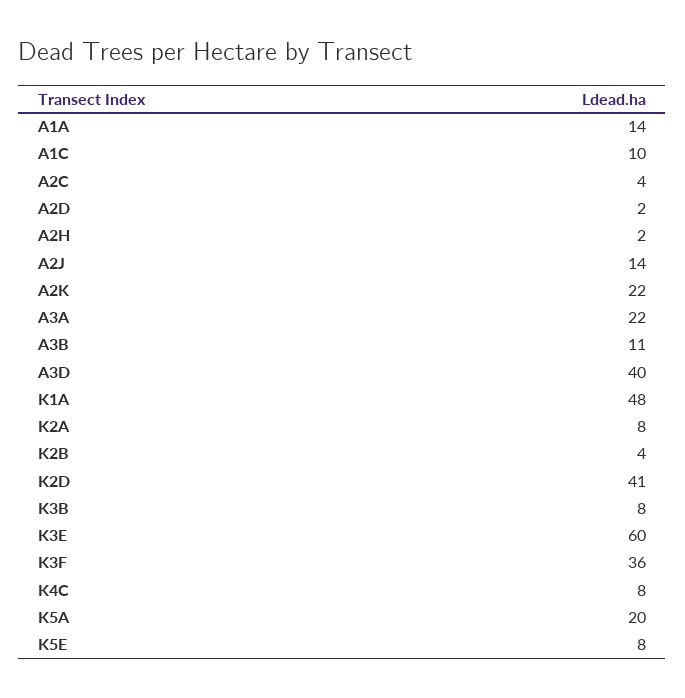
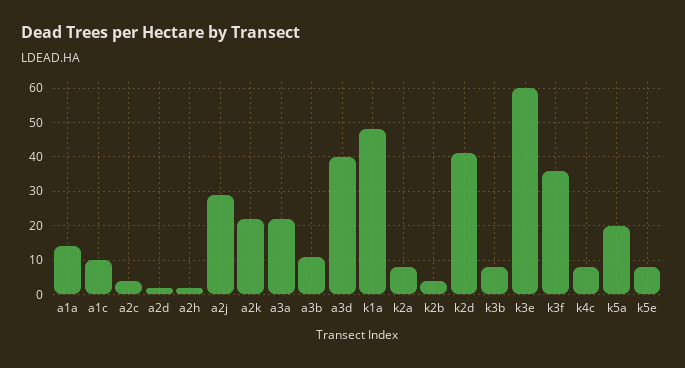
  {
    "A1A": 14,
    "A1C": 10,
    "A2C": 4,
    "A2D": 2,
    "A2H": 2,
-   "A2J": 14,
+   "A2J": 30,
    "A2K": 22,
    "A3A": 22,
    "A3B": 11,
    "A3D": 40,
    "K1A": 48,
    "K2A": 8,
    "K2B": 4,
    "K2D": 41,
    "K3B": 8,
    "K3E": 60,
    "K3F": 36,
    "K4C": 8,
    "K5A": 20,
    "K5E": 8
  }

